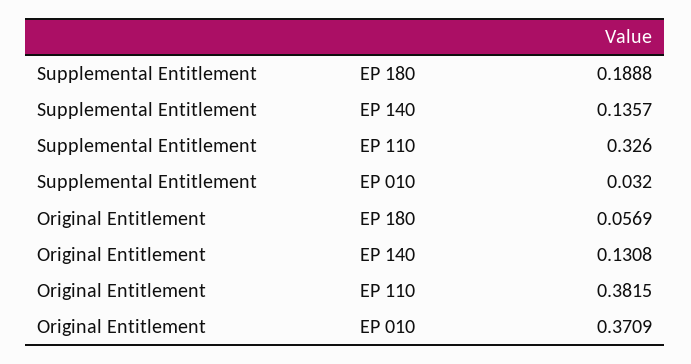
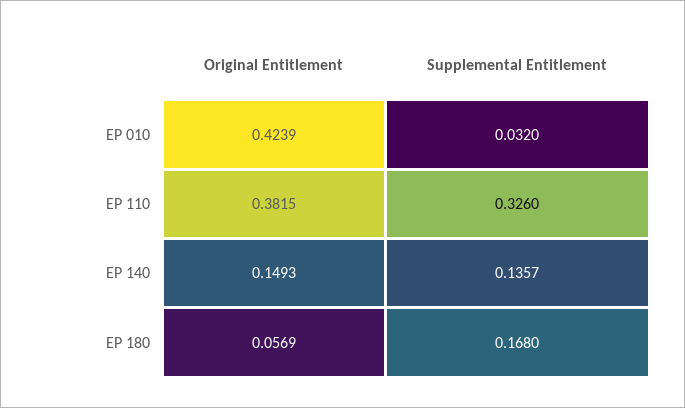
  {
    "Supplemental Entitlement": {
-     "EP 180": 0.1888,
+     "EP 180": 0.168,
      "EP 140": 0.1357,
      "EP 110": 0.326,
      "EP 010": 0.032
    },
    "Original Entitlement": {
      "EP 180": 0.0569,
-     "EP 140": 0.1308,
+     "EP 140": 0.1493,
      "EP 110": 0.3815,
-     "EP 010": 0.3709
+     "EP 010": 0.4239
    }
  }

